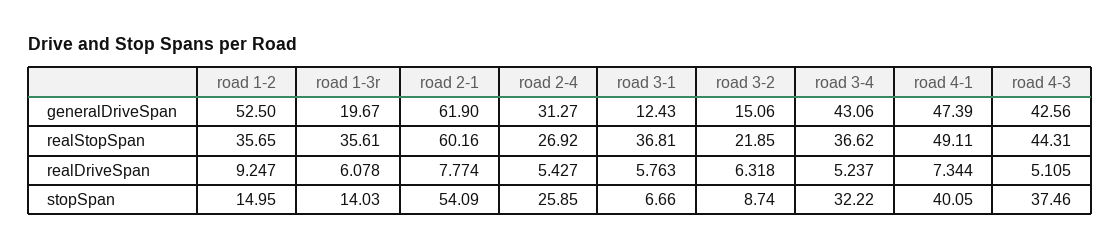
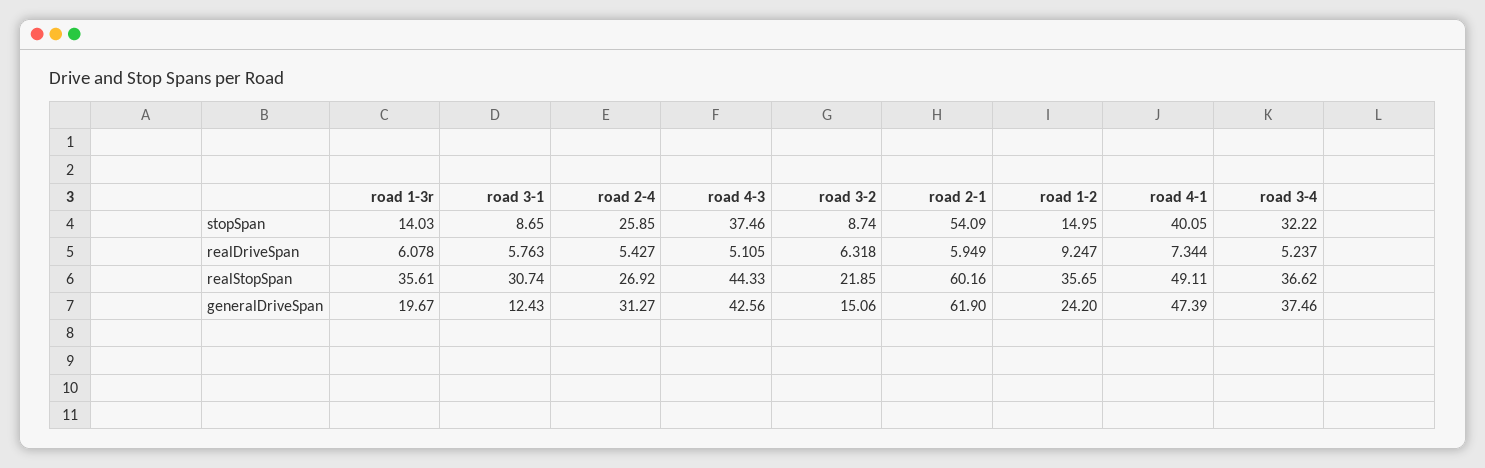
  {
    "road 1-2": {
-     "generalDriveSpan": 52.5,
+     "generalDriveSpan": 24.2,
      "realStopSpan": 35.65,
      "realDriveSpan": 9.247,
      "stopSpan": 14.95
    },
    "road 1-3r": {
      "generalDriveSpan": 19.67,
      "realStopSpan": 35.61,
      "realDriveSpan": 6.078,
      "stopSpan": 14.03
    },
    "road 2-1": {
      "generalDriveSpan": 61.9,
      "realStopSpan": 60.16,
-     "realDriveSpan": 7.774,
+     "realDriveSpan": 5.949,
      "stopSpan": 54.09
    },
    "road 2-4": {
      "generalDriveSpan": 31.27,
      "realStopSpan": 26.92,
      "realDriveSpan": 5.427,
      "stopSpan": 25.85
    },
    "road 3-1": {
      "generalDriveSpan": 12.43,
-     "realStopSpan": 36.81,
+     "realStopSpan": 30.74,
      "realDriveSpan": 5.763,
-     "stopSpan": 6.66
+     "stopSpan": 8.65
    },
    "road 3-2": {
      "generalDriveSpan": 15.06,
      "realStopSpan": 21.85,
      "realDriveSpan": 6.318,
      "stopSpan": 8.74
    },
    "road 3-4": {
-     "generalDriveSpan": 43.06,
+     "generalDriveSpan": 37.46,
      "realStopSpan": 36.62,
      "realDriveSpan": 5.237,
      "stopSpan": 32.22
    },
    "road 4-1": {
      "generalDriveSpan": 47.39,
      "realStopSpan": 49.11,
      "realDriveSpan": 7.344,
      "stopSpan": 40.05
    },
    "road 4-3": {
      "generalDriveSpan": 42.56,
-     "realStopSpan": 44.31,
+     "realStopSpan": 44.33,
      "realDriveSpan": 5.105,
      "stopSpan": 37.46
    }
  }

